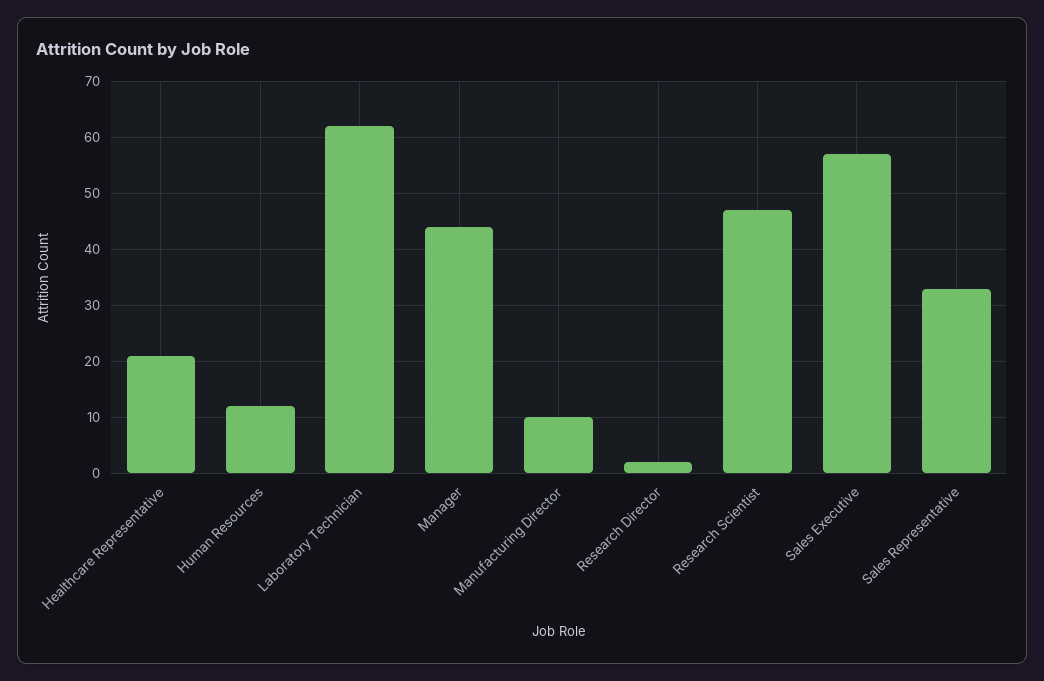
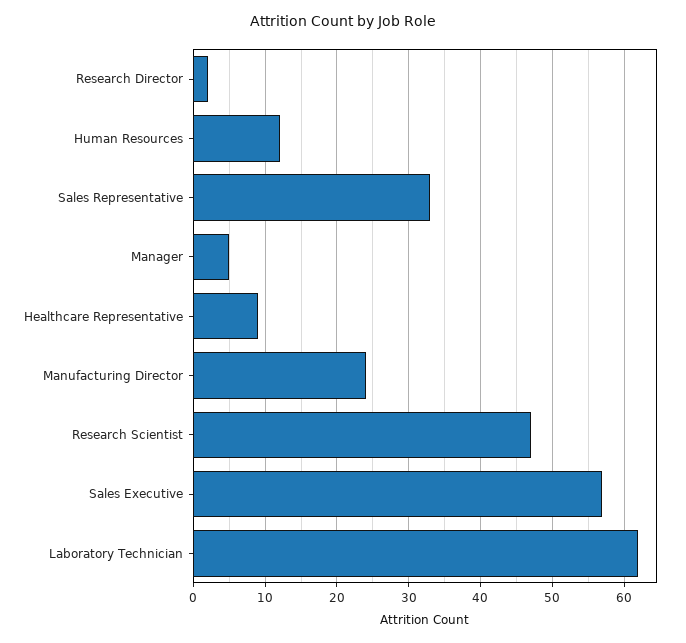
  {
-   "Healthcare Representative": 20,
+   "Healthcare Representative": 9,
    "Human Resources": 12,
    "Laboratory Technician": 62,
-   "Manager": 45,
+   "Manager": 5,
-   "Manufacturing Director": 10,
+   "Manufacturing Director": 24,
    "Research Director": 2,
    "Research Scientist": 47,
    "Sales Executive": 57,
    "Sales Representative": 33
  }

